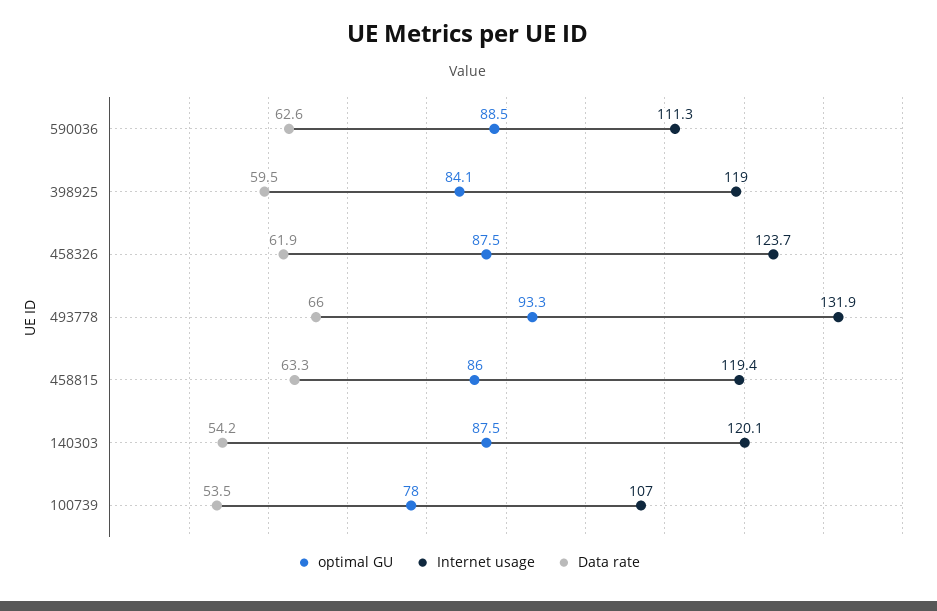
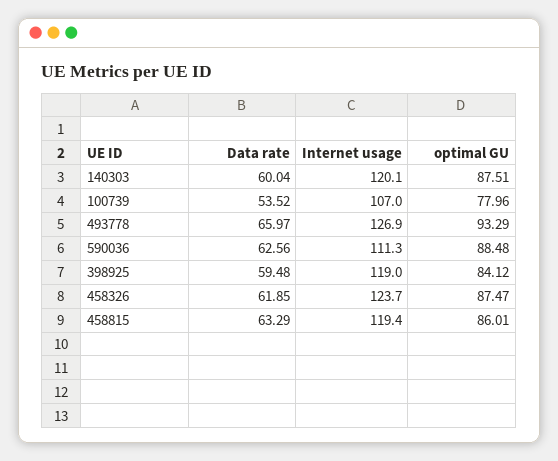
  {
    "optimal GU": {
      "590036": 88.48,
      "398925": 84.12,
      "458326": 87.47,
      "493778": 93.29,
      "458815": 86.01,
      "140303": 87.51,
      "100739": 77.96
    },
    "Internet usage": {
      "590036": 111.3,
      "398925": 119,
      "458326": 123.7,
-     "493778": 131.9,
+     "493778": 126.9,
      "458815": 119.4,
      "140303": 120.1,
      "100739": 107
    },
    "Data rate": {
      "590036": 62.56,
      "398925": 59.48,
      "458326": 61.85,
      "493778": 65.97,
      "458815": 63.29,
-     "140303": 54.2,
+     "140303": 60.04,
      "100739": 53.52
    }
  }

